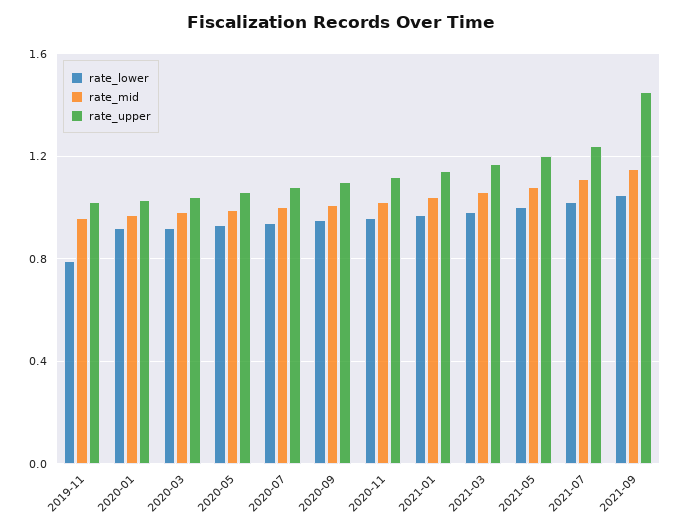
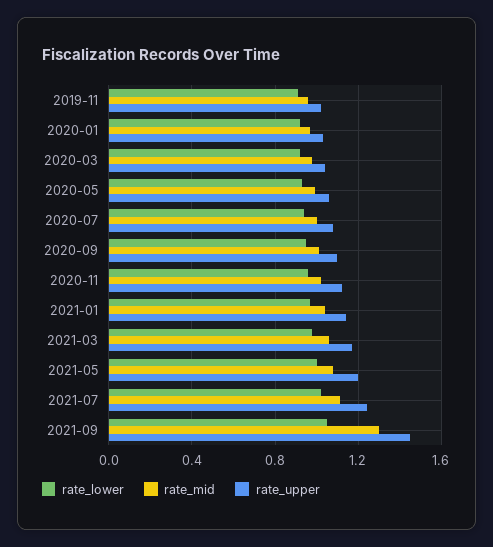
  {
    "rate_lower": {
-     "2019-11": 0.8,
+     "2019-11": 0.9,
      "2020-01": 0.9,
      "2020-03": 0.9,
      "2020-05": 0.95,
      "2020-07": 0.95,
      "2020-09": 0.95,
      "2020-11": 0.95,
      "2021-01": 0.95,
      "2021-03": 1,
      "2021-05": 1,
      "2021-07": 1,
      "2021-09": 1.05
    },
    "rate_mid": {
      "2019-11": 0.95,
      "2020-01": 0.95,
      "2020-03": 1,
      "2020-05": 1,
      "2020-07": 1,
      "2020-09": 1,
      "2020-11": 1,
      "2021-01": 1.05,
      "2021-03": 1.05,
      "2021-05": 1.1,
      "2021-07": 1.1,
-     "2021-09": 1.15
+     "2021-09": 1.3
    },
    "rate_upper": {
      "2019-11": 1,
      "2020-01": 1.05,
      "2020-03": 1.05,
      "2020-05": 1.05,
      "2020-07": 1.1,
      "2020-09": 1.1,
      "2020-11": 1.1,
      "2021-01": 1.15,
      "2021-03": 1.15,
      "2021-05": 1.2,
      "2021-07": 1.25,
      "2021-09": 1.45
    }
  }

